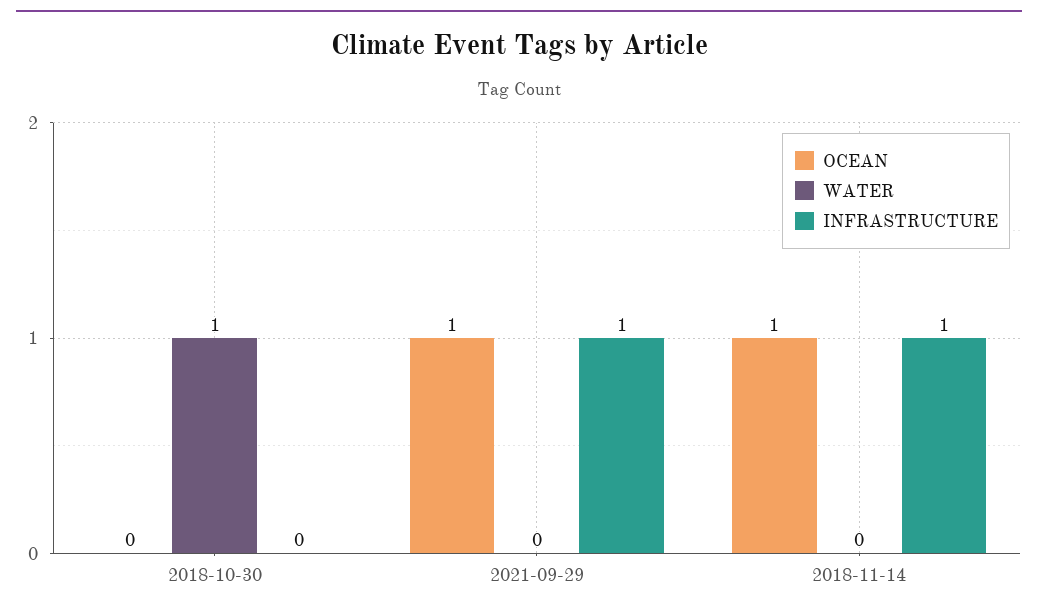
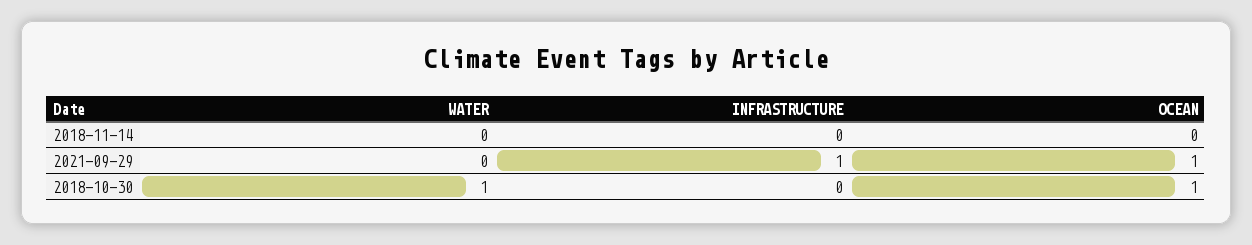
  {
    "OCEAN": {
-     "2018-10-30": 0,
+     "2018-10-30": 1,
      "2021-09-29": 1,
-     "2018-11-14": 1
+     "2018-11-14": 0
    },
    "WATER": {
      "2018-10-30": 1,
      "2021-09-29": 0,
      "2018-11-14": 0
    },
    "INFRASTRUCTURE": {
      "2018-10-30": 0,
      "2021-09-29": 1,
-     "2018-11-14": 1
+     "2018-11-14": 0
    }
  }

